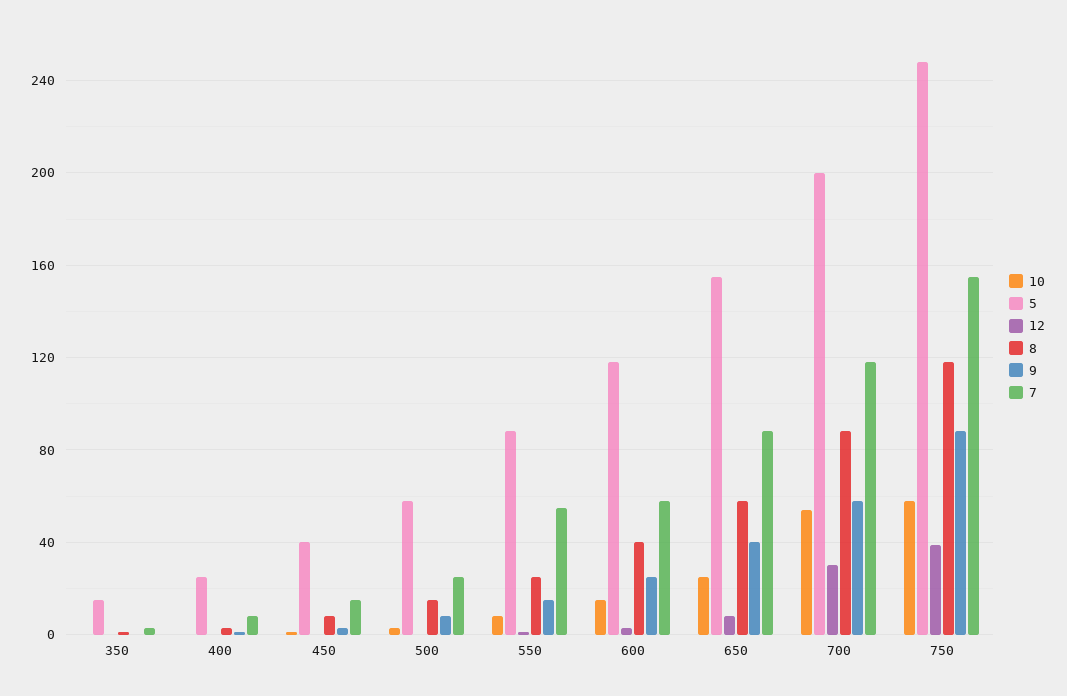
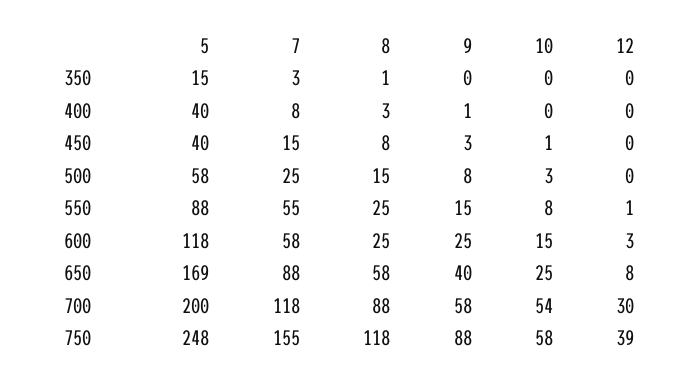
  {
    "10": {
      "350": 0,
      "400": 0,
      "450": 1,
      "500": 3,
      "550": 8,
      "600": 15,
      "650": 25,
      "700": 54,
      "750": 58
    },
    "5": {
      "350": 15,
-     "400": 25,
+     "400": 40,
      "450": 40,
      "500": 58,
      "550": 88,
      "600": 118,
-     "650": 155,
+     "650": 169,
      "700": 200,
      "750": 248
    },
    "12": {
      "350": 0,
      "400": 0,
      "450": 0,
      "500": 0,
      "550": 1,
      "600": 3,
      "650": 8,
      "700": 30,
      "750": 39
    },
    "8": {
      "350": 1,
      "400": 3,
      "450": 8,
      "500": 15,
      "550": 25,
-     "600": 40,
+     "600": 25,
      "650": 58,
      "700": 88,
      "750": 118
    },
    "9": {
      "350": 0,
      "400": 1,
      "450": 3,
      "500": 8,
      "550": 15,
      "600": 25,
      "650": 40,
      "700": 58,
      "750": 88
    },
    "7": {
      "350": 3,
      "400": 8,
      "450": 15,
      "500": 25,
      "550": 55,
      "600": 58,
      "650": 88,
      "700": 118,
      "750": 155
    }
  }

